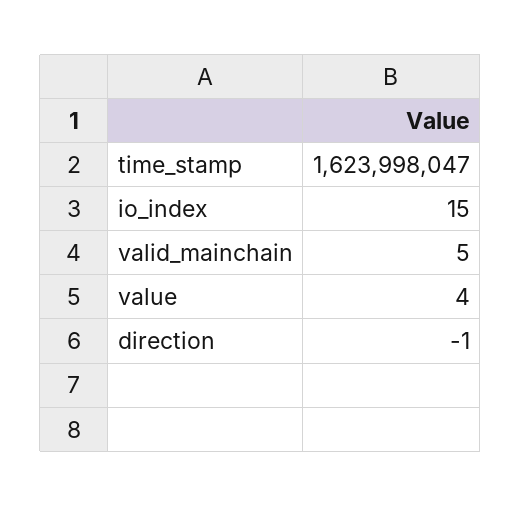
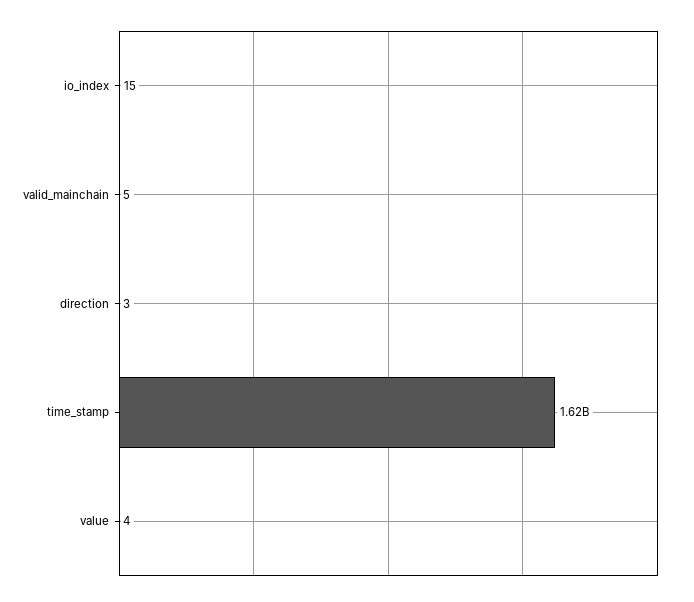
  {
    "time_stamp": 1623998047,
    "io_index": 15,
    "valid_mainchain": 5,
    "value": 4,
-   "direction": -1
+   "direction": 3
  }

